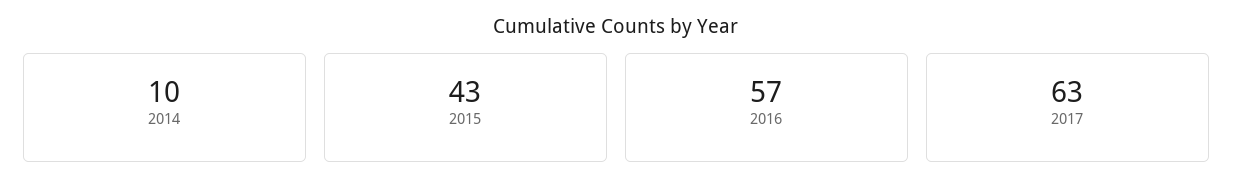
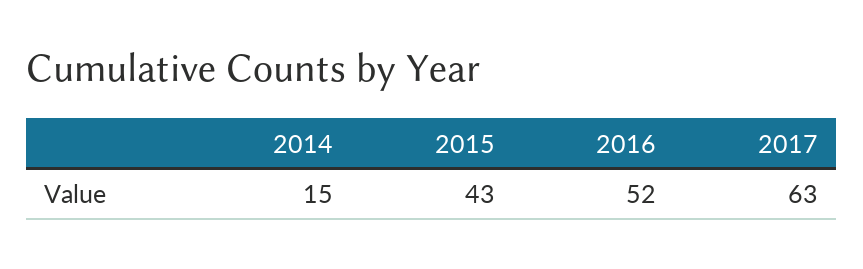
  {
-   "2014": 10,
+   "2014": 15,
    "2015": 43,
-   "2016": 57,
+   "2016": 52,
    "2017": 63
  }

